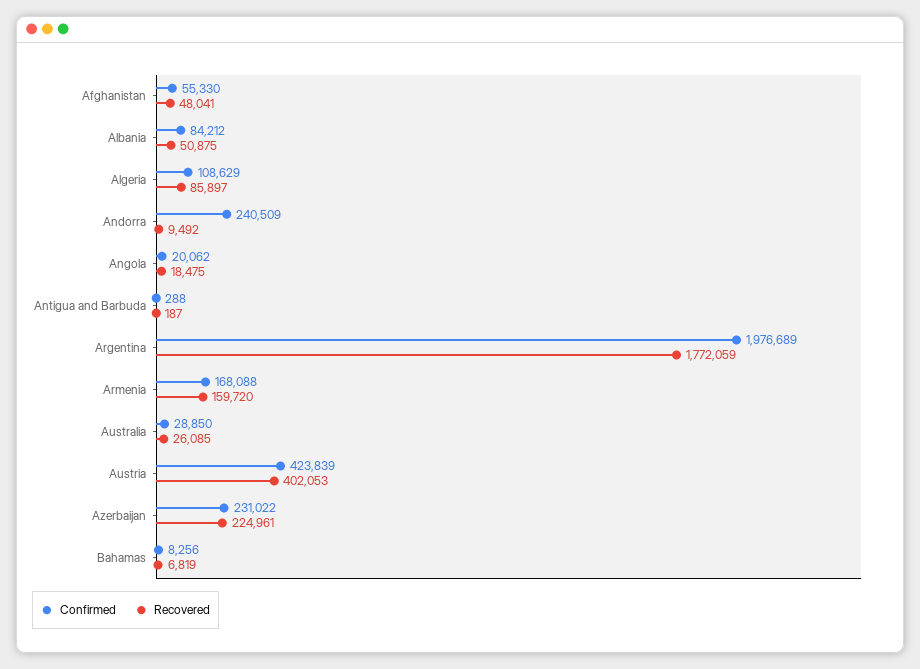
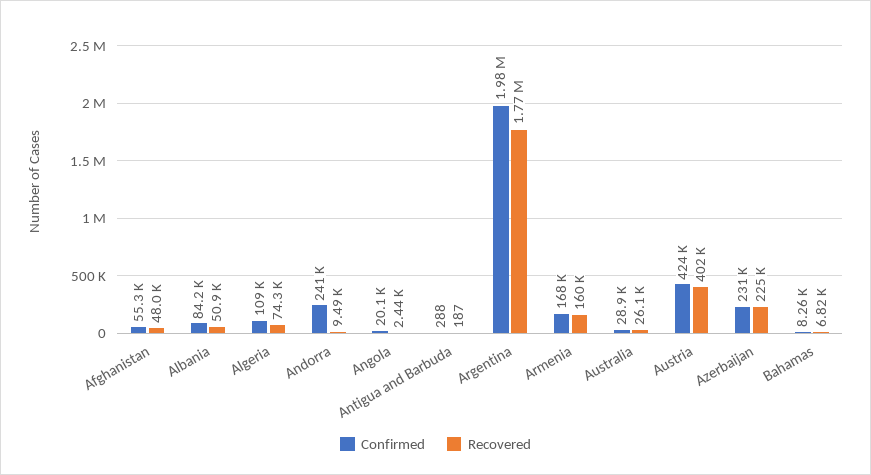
  {
    "Confirmed": {
      "Afghanistan": 55330,
      "Albania": 84212,
      "Algeria": 108629,
      "Andorra": 240509,
      "Angola": 20062,
      "Antigua and Barbuda": 288,
      "Argentina": 1976689,
      "Armenia": 168088,
      "Australia": 28850,
      "Austria": 423839,
      "Azerbaijan": 231022,
      "Bahamas": 8256
    },
    "Recovered": {
      "Afghanistan": 48041,
      "Albania": 50875,
-     "Algeria": 85897,
+     "Algeria": 74300,
      "Andorra": 9492,
-     "Angola": 18475,
+     "Angola": 2440,
      "Antigua and Barbuda": 187,
      "Argentina": 1772059,
      "Armenia": 159720,
      "Australia": 26085,
      "Austria": 402053,
      "Azerbaijan": 224961,
      "Bahamas": 6819
    }
  }

